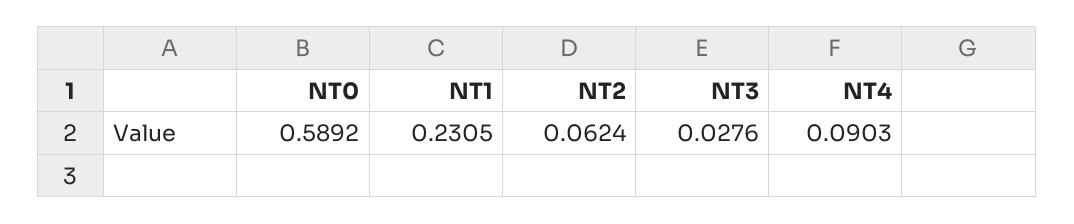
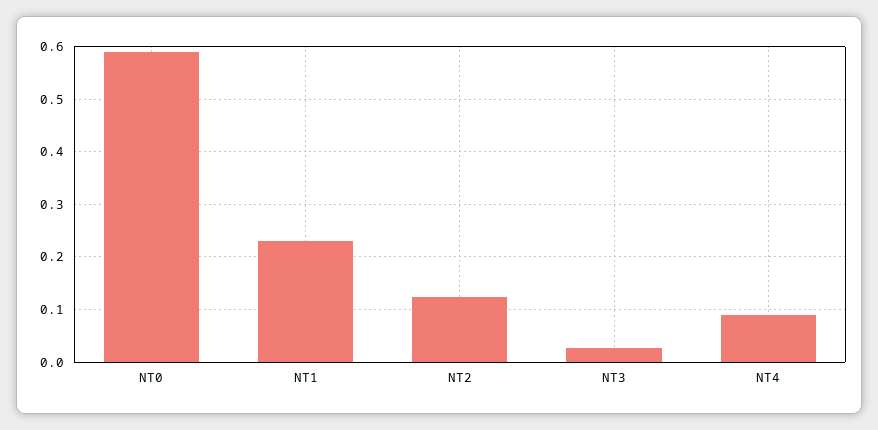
  {
    "NT0": 0.5892,
    "NT1": 0.2305,
-   "NT2": 0.0624,
+   "NT2": 0.12,
    "NT3": 0.0276,
    "NT4": 0.0903
  }

